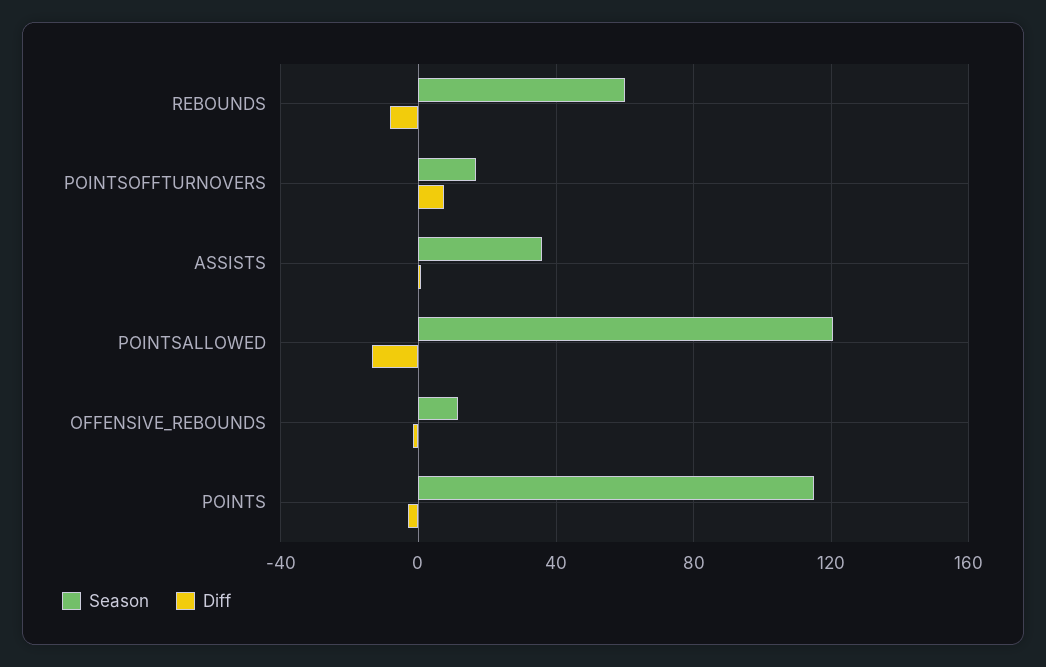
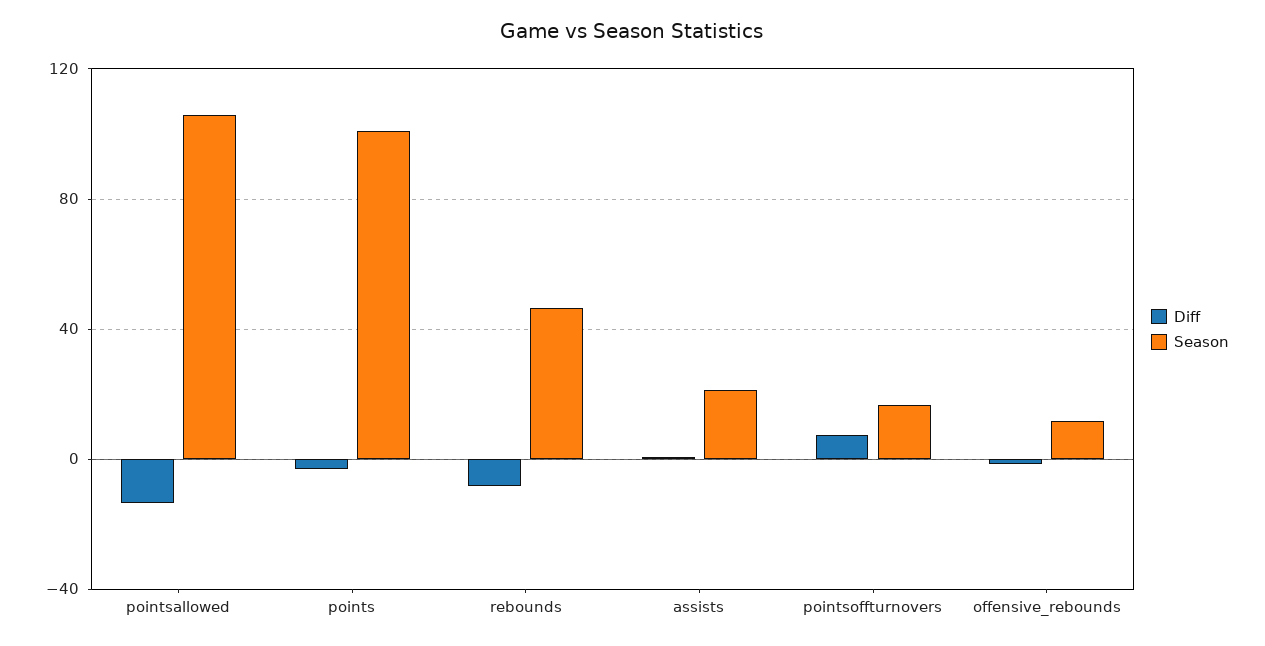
  {
    "Season": {
-     "REBOUNDS": 60,
+     "REBOUNDS": 45,
      "POINTSOFFTURNOVERS": 15,
-     "ASSISTS": 35,
+     "ASSISTS": 20,
-     "POINTSALLOWED": 120,
+     "POINTSALLOWED": 105,
      "OFFENSIVE_REBOUNDS": 10,
-     "POINTS": 115
+     "POINTS": 100
    },
    "Diff": {
      "REBOUNDS": -10,
      "POINTSOFFTURNOVERS": 5,
      "ASSISTS": 0,
      "POINTSALLOWED": -15,
      "OFFENSIVE_REBOUNDS": 0,
      "POINTS": -5
    }
  }

